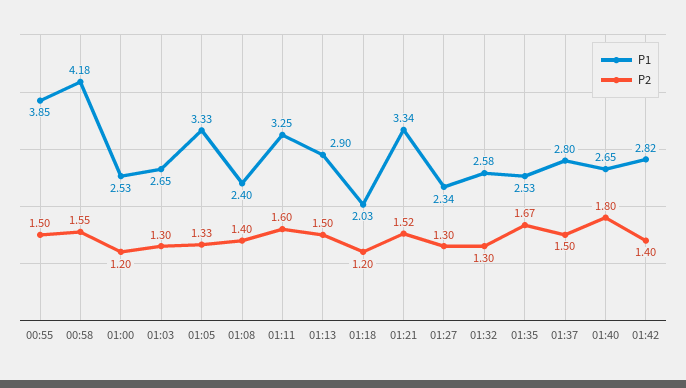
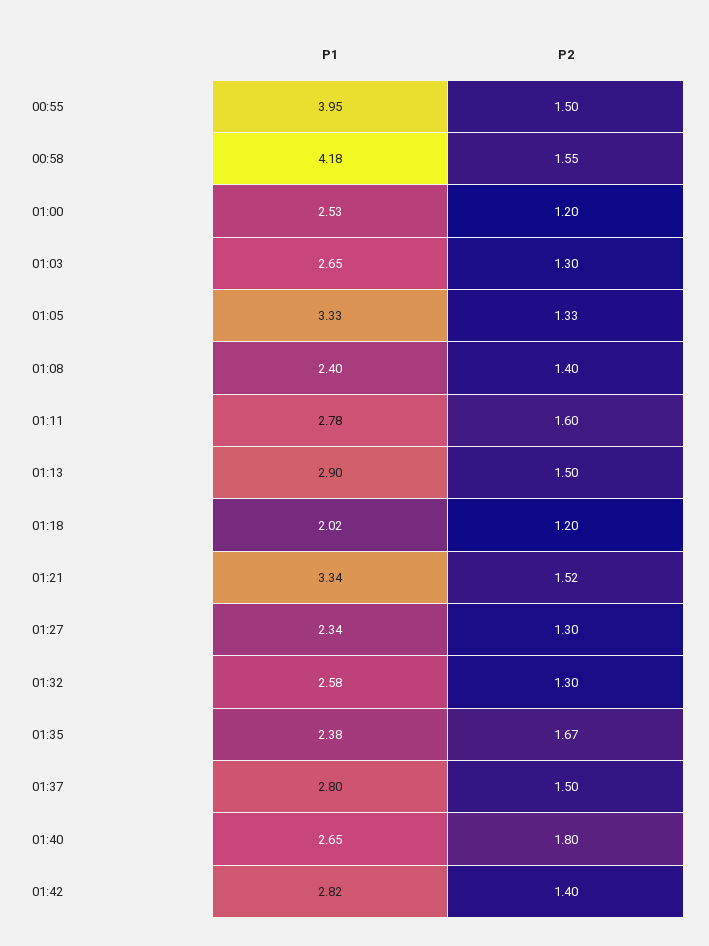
  {
    "P1": {
-     "00:55": 3.85,
+     "00:55": 3.95,
      "00:58": 4.18,
      "01:00": 2.53,
      "01:03": 2.65,
      "01:05": 3.33,
      "01:08": 2.4,
-     "01:11": 3.25,
+     "01:11": 2.78,
      "01:13": 2.9,
-     "01:18": 2.03,
+     "01:18": 2.02,
      "01:21": 3.34,
      "01:27": 2.34,
      "01:32": 2.58,
-     "01:35": 2.53,
+     "01:35": 2.38,
      "01:37": 2.8,
      "01:40": 2.65,
      "01:42": 2.82
    },
    "P2": {
      "00:55": 1.5,
      "00:58": 1.55,
      "01:00": 1.2,
      "01:03": 1.3,
      "01:05": 1.33,
      "01:08": 1.4,
      "01:11": 1.6,
      "01:13": 1.5,
      "01:18": 1.2,
      "01:21": 1.52,
      "01:27": 1.3,
      "01:32": 1.3,
      "01:35": 1.67,
      "01:37": 1.5,
      "01:40": 1.8,
      "01:42": 1.4
    }
  }

